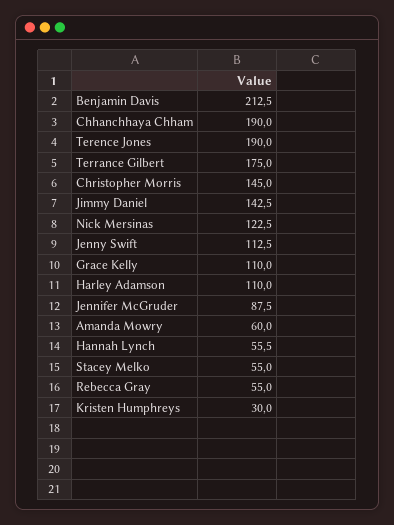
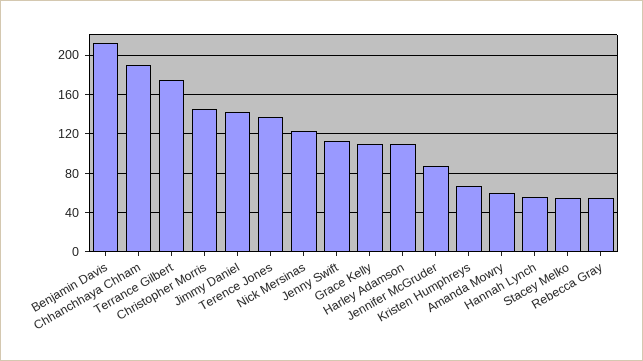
  {
    "Benjamin Davis": 212.5,
    "Chhanchhaya Chham": 190,
-   "Terence Jones": 190,
+   "Terence Jones": 140,
    "Terrance Gilbert": 175,
    "Christopher Morris": 145,
    "Jimmy Daniel": 142.5,
    "Nick Mersinas": 122.5,
    "Jenny Swift": 112.5,
    "Grace Kelly": 110,
    "Harley Adamson": 110,
    "Jennifer McGruder": 87.5,
    "Amanda Mowry": 60,
    "Hannah Lynch": 55.5,
    "Stacey Melko": 55,
    "Rebecca Gray": 55,
-   "Kristen Humphreys": 30
+   "Kristen Humphreys": 70
  }

